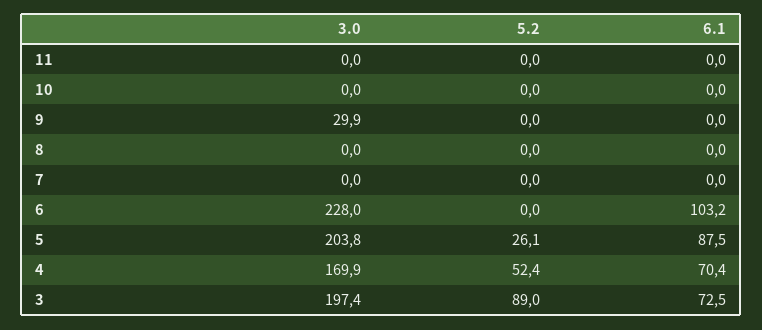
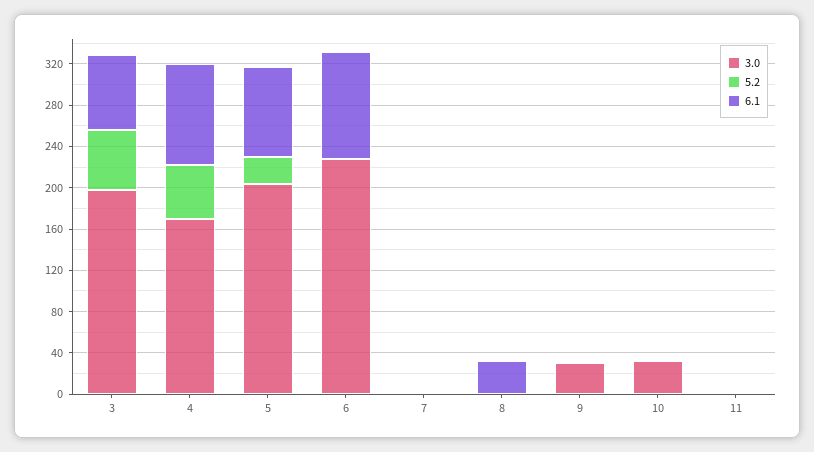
  {
    "3.0": {
      "11": 0,
-     "10": 0,
+     "10": 30,
      "9": 29.9,
      "8": 0,
      "7": 0,
      "6": 228,
      "5": 203.8,
      "4": 169.9,
      "3": 197.4
    },
    "5.2": {
      "11": 0,
      "10": 0,
      "9": 0,
      "8": 0,
      "7": 0,
      "6": 0,
      "5": 26.1,
      "4": 52.4,
-     "3": 89
+     "3": 60
    },
    "6.1": {
      "11": 0,
      "10": 0,
      "9": 0,
-     "8": 0,
+     "8": 30,
      "7": 0,
      "6": 103.2,
      "5": 87.5,
-     "4": 70.4,
+     "4": 100,
      "3": 72.5
    }
  }

